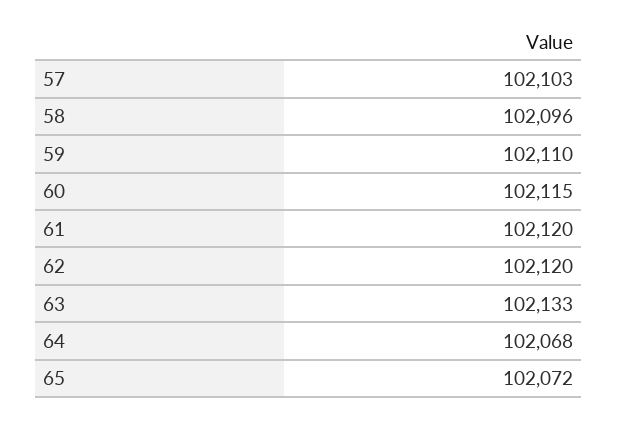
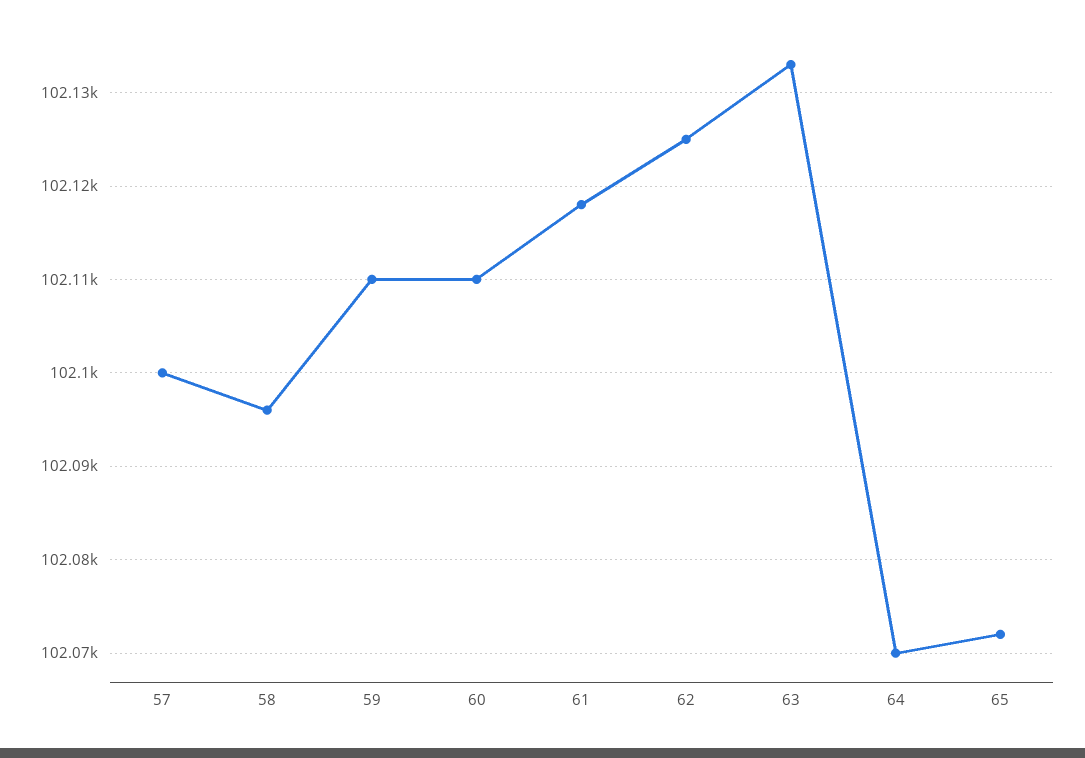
  {
-   "57": 102103,
+   "57": 102100,
    "58": 102096,
    "59": 102110,
-   "60": 102115,
+   "60": 102110,
-   "61": 102120,
+   "61": 102118,
-   "62": 102120,
+   "62": 102125,
    "63": 102133,
-   "64": 102068,
+   "64": 102070,
    "65": 102072
  }

